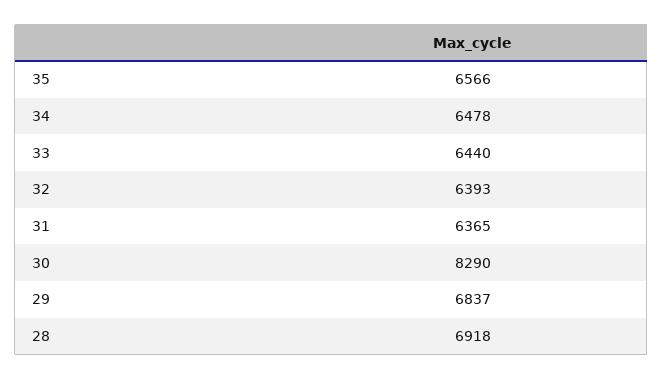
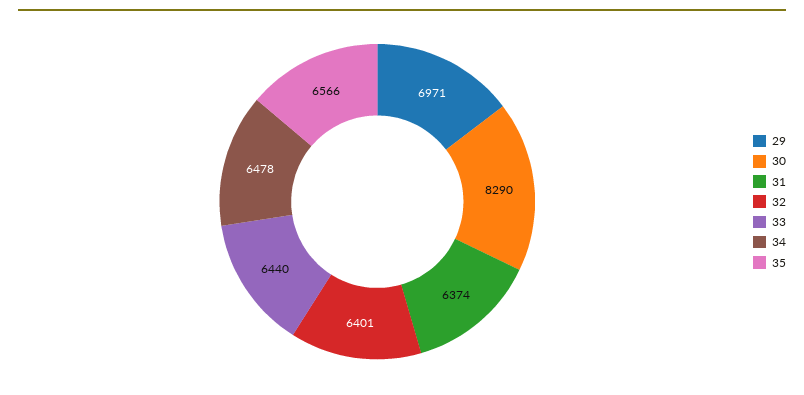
  {
    "35": 6566,
    "34": 6478,
    "33": 6440,
-   "32": 6393,
+   "32": 6401,
-   "31": 6365,
+   "31": 6374,
    "30": 8290,
-   "29": 6837,
+   "29": 6971
-   "28": 6918
  }

